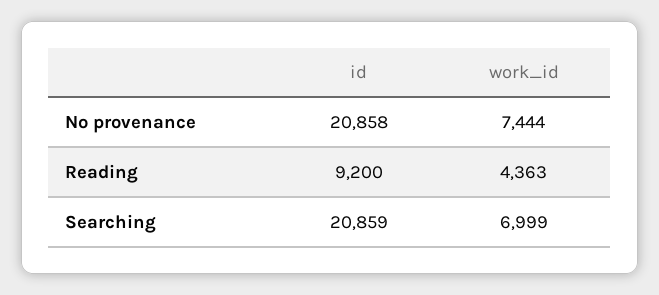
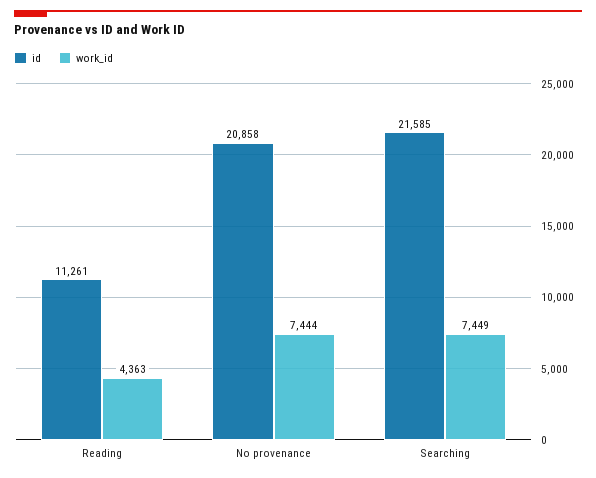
  {
    "id": {
      "No provenance": 20858,
-     "Reading": 9200,
+     "Reading": 11261,
-     "Searching": 20859
+     "Searching": 21585
    },
    "work_id": {
      "No provenance": 7444,
      "Reading": 4363,
-     "Searching": 6999
+     "Searching": 7449
    }
  }

